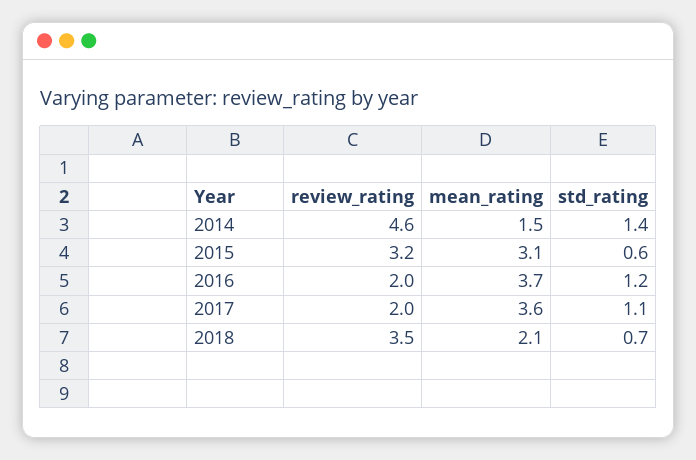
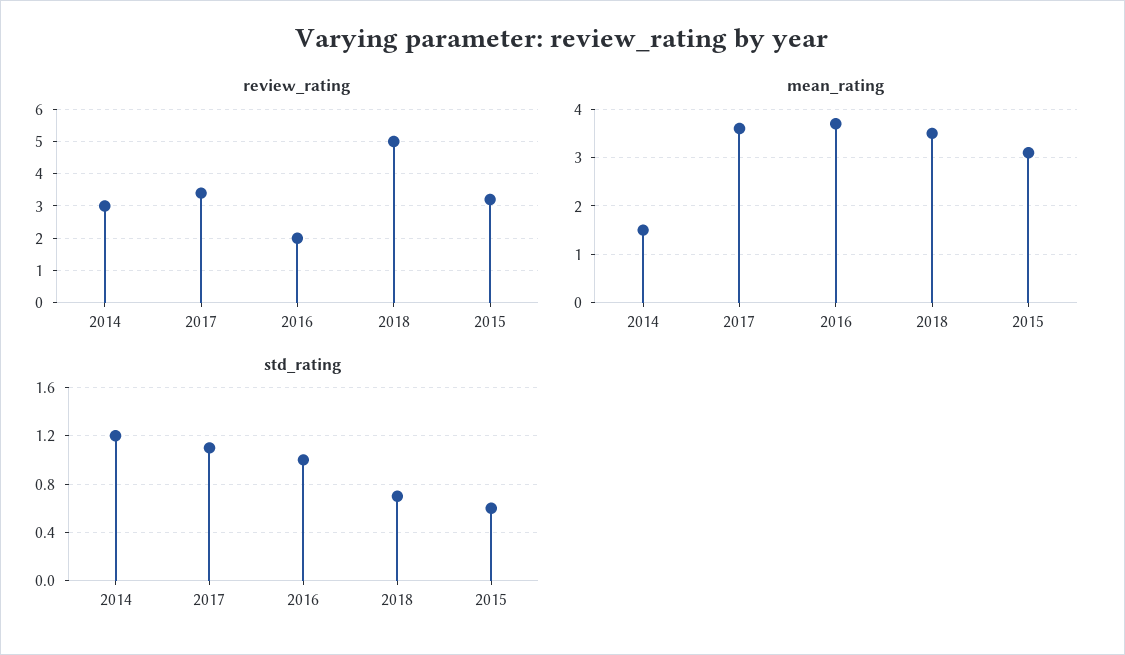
  {
    "review_rating": {
-     "2014": 4.6,
+     "2014": 3,
      "2015": 3.2,
      "2016": 2,
-     "2017": 2,
+     "2017": 3.5,
-     "2018": 3.5
+     "2018": 5
    },
    "mean_rating": {
      "2014": 1.5,
      "2015": 3.1,
      "2016": 3.7,
      "2017": 3.6,
-     "2018": 2.1
+     "2018": 3.5
    },
    "std_rating": {
-     "2014": 1.4,
+     "2014": 1.2,
      "2015": 0.6,
-     "2016": 1.2,
+     "2016": 1,
      "2017": 1.1,
      "2018": 0.7
    }
  }

